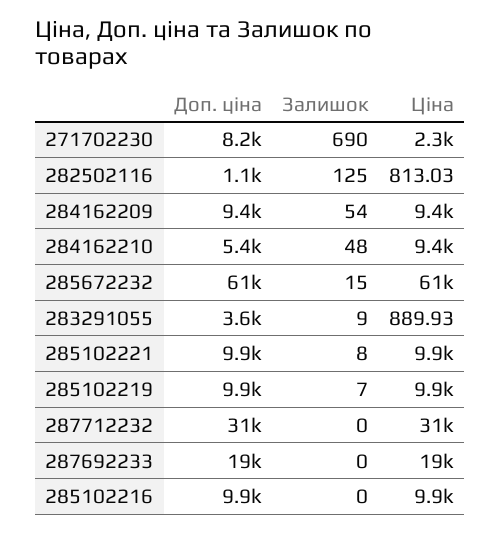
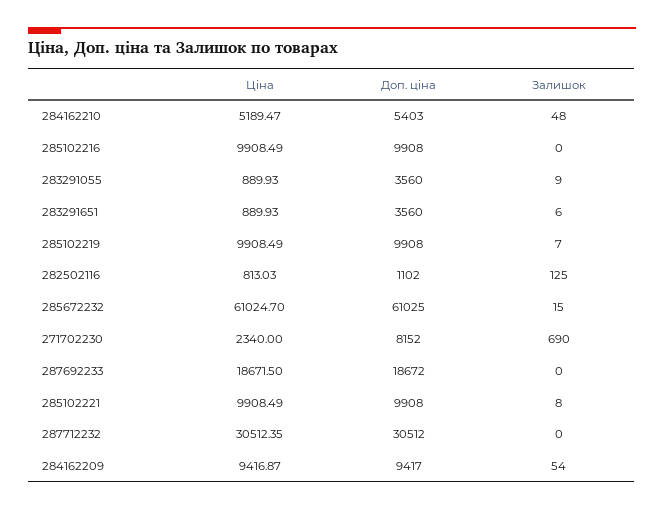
  {
    "Доп. ціна": {
      "271702230": 8152,
      "282502116": 1102,
      "284162209": 9417,
      "284162210": 5403,
      "285672232": 61025,
      "283291055": 3560,
      "285102221": 9908,
      "285102219": 9908,
      "287712232": 30512,
      "287692233": 18672,
-     "285102216": 9908
+     "285102216": 9908,
+     "283291651": 3560
    },
    "Залишок": {
      "271702230": 690,
      "282502116": 125,
      "284162209": 54,
      "284162210": 48,
      "285672232": 15,
      "283291055": 9,
      "285102221": 8,
      "285102219": 7,
      "287712232": 0,
      "287692233": 0,
-     "285102216": 0
+     "285102216": 0,
+     "283291651": 6
    },
    "Ціна": {
      "271702230": 2340,
      "282502116": 813.03,
      "284162209": 9416.87,
-     "284162210": 9400,
+     "284162210": 5189.47,
      "285672232": 61024.7,
      "283291055": 889.93,
      "285102221": 9908.49,
      "285102219": 9908.49,
      "287712232": 30512.35,
      "287692233": 18671.5,
-     "285102216": 9908.49
+     "285102216": 9908.49,
+     "283291651": 889.93
    }
  }

